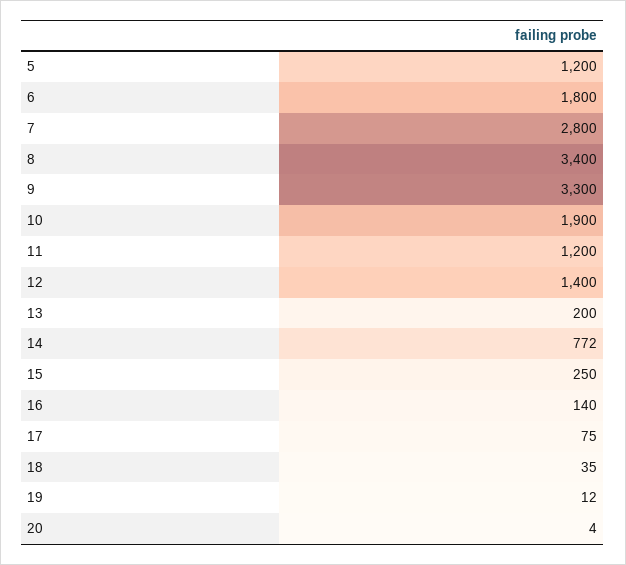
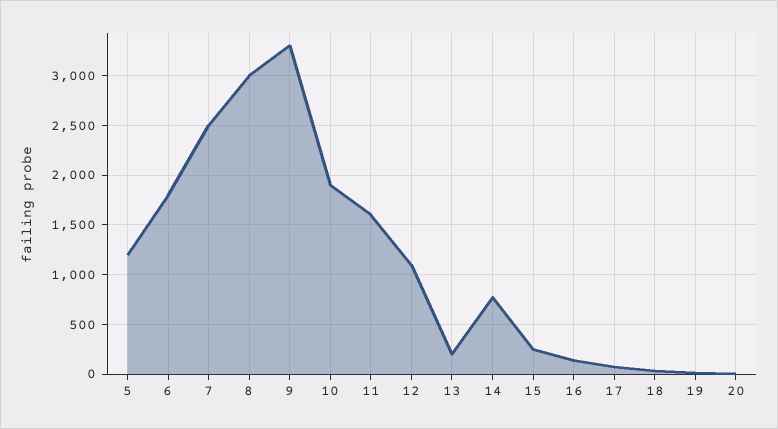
  {
    "5": 1200,
    "6": 1800,
-   "7": 2800,
+   "7": 2500,
-   "8": 3400,
+   "8": 3000,
    "9": 3300,
    "10": 1900,
-   "11": 1200,
+   "11": 1600,
-   "12": 1400,
+   "12": 1100,
    "13": 200,
    "14": 772,
    "15": 250,
    "16": 140,
    "17": 75,
    "18": 35,
    "19": 12,
    "20": 4
  }

